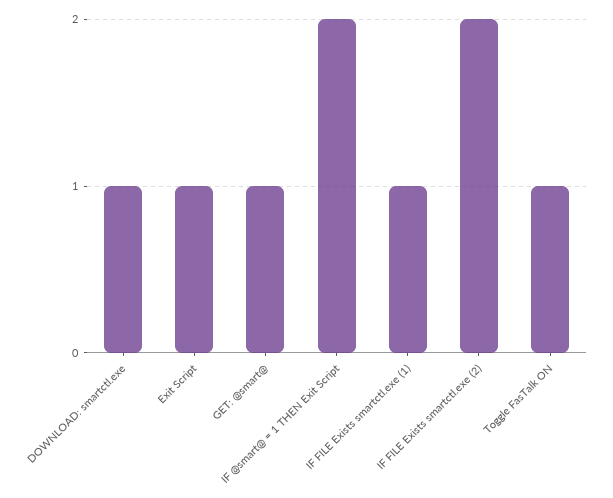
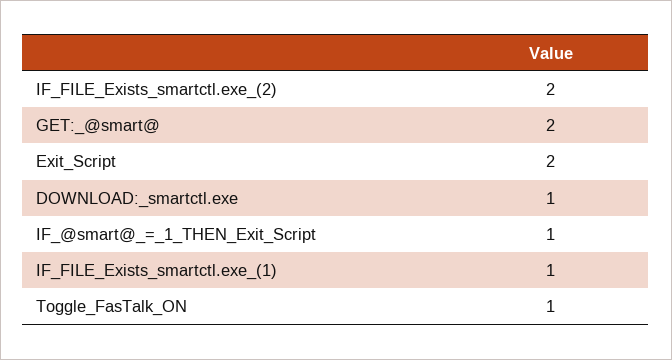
  {
    "DOWNLOAD: smartctl.exe": 1,
-   "Exit Script": 1,
+   "Exit Script": 2,
-   "GET: @smart@": 1,
+   "GET: @smart@": 2,
-   "IF @smart@ = 1 THEN Exit Script": 2,
+   "IF @smart@ = 1 THEN Exit Script": 1,
    "IF FILE Exists smartctl.exe (1)": 1,
    "IF FILE Exists smartctl.exe (2)": 2,
    "Toggle FasTalk ON": 1
  }

